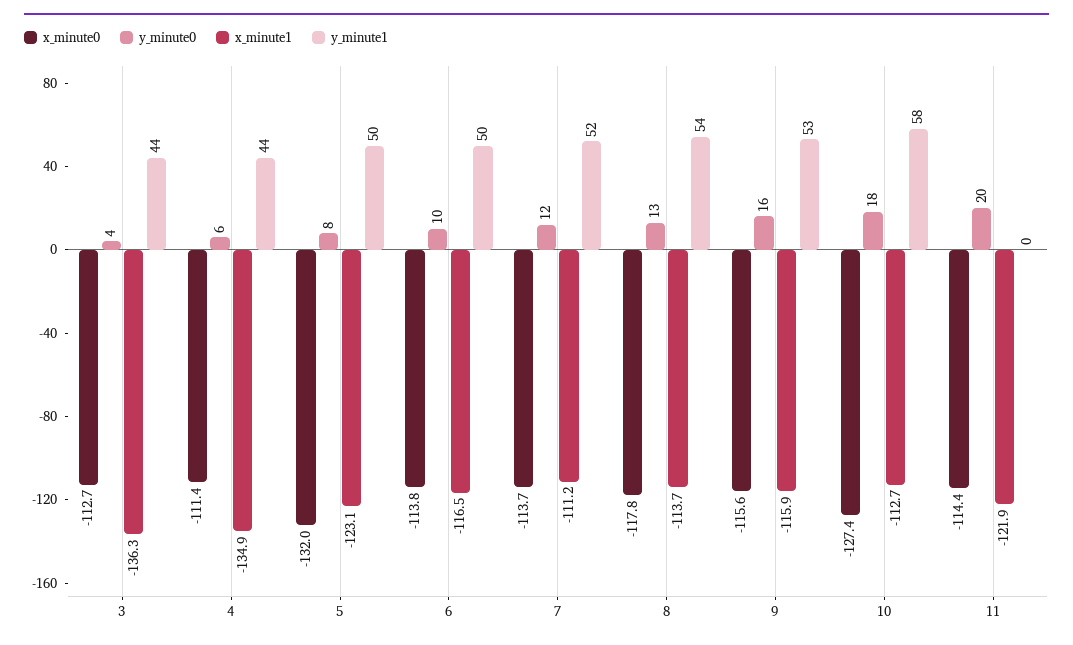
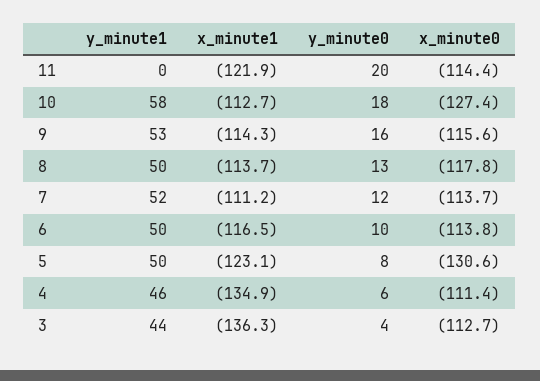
  {
    "x_minute0": {
      "3": -112.7,
      "4": -111.4,
-     "5": -132,
+     "5": -130.6,
      "6": -113.8,
      "7": -113.7,
      "8": -117.8,
      "9": -115.6,
      "10": -127.4,
      "11": -114.4
    },
    "y_minute0": {
      "3": 4,
      "4": 6,
      "5": 8,
      "6": 10,
      "7": 12,
      "8": 13,
      "9": 16,
      "10": 18,
      "11": 20
    },
    "x_minute1": {
      "3": -136.3,
      "4": -134.9,
      "5": -123.1,
      "6": -116.5,
      "7": -111.2,
      "8": -113.7,
-     "9": -115.9,
+     "9": -114.3,
      "10": -112.7,
      "11": -121.9
    },
    "y_minute1": {
      "3": 44,
-     "4": 44,
+     "4": 46,
      "5": 50,
      "6": 50,
      "7": 52,
-     "8": 54,
+     "8": 50,
      "9": 53,
      "10": 58,
      "11": 0
    }
  }

